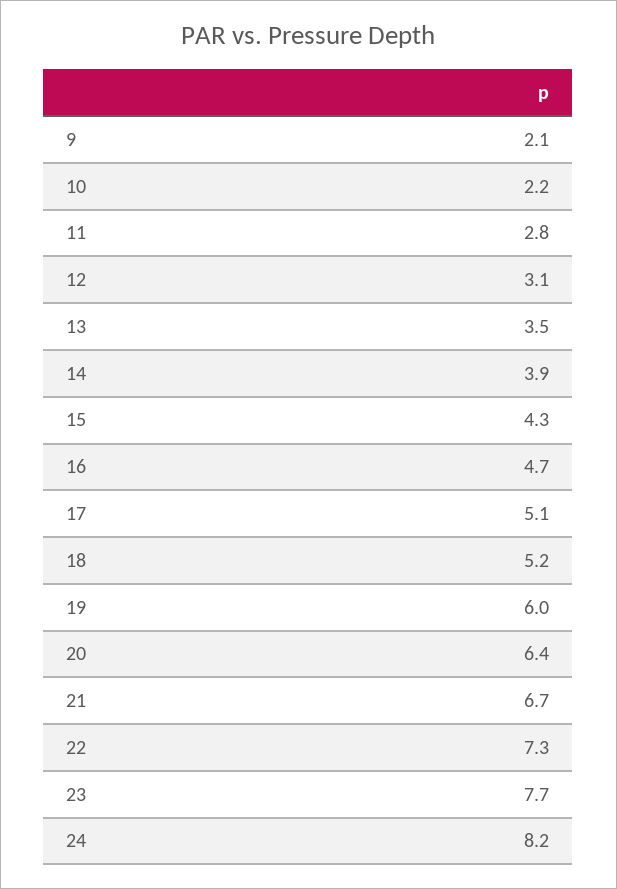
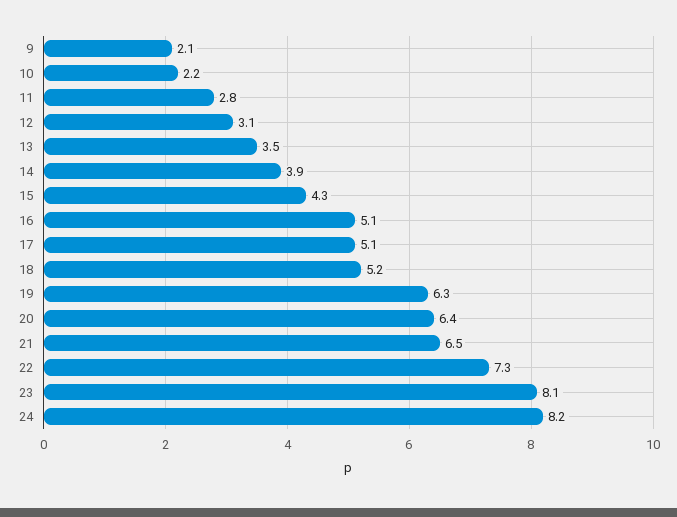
  {
    "9": 2.1,
    "10": 2.2,
    "11": 2.8,
    "12": 3.1,
    "13": 3.5,
    "14": 3.9,
    "15": 4.3,
-   "16": 4.7,
+   "16": 5.1,
    "17": 5.1,
    "18": 5.2,
-   "19": 6,
+   "19": 6.3,
    "20": 6.4,
-   "21": 6.7,
+   "21": 6.5,
    "22": 7.3,
-   "23": 7.7,
+   "23": 8.1,
    "24": 8.2
  }

